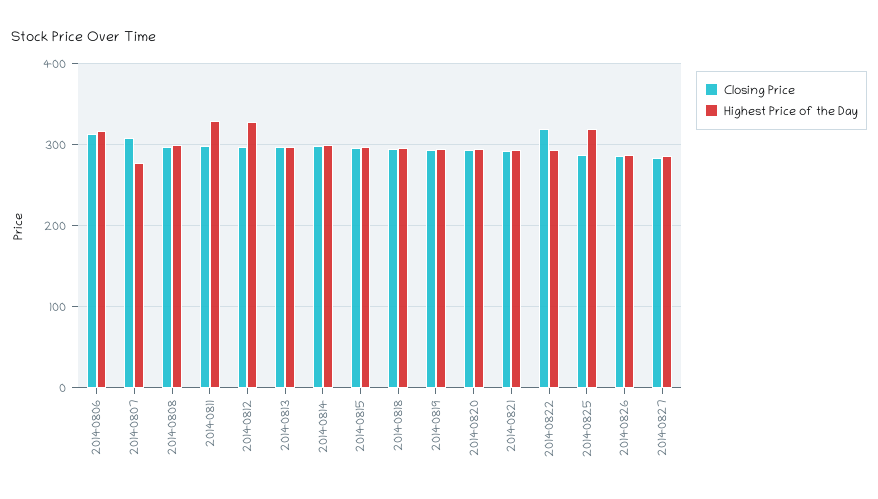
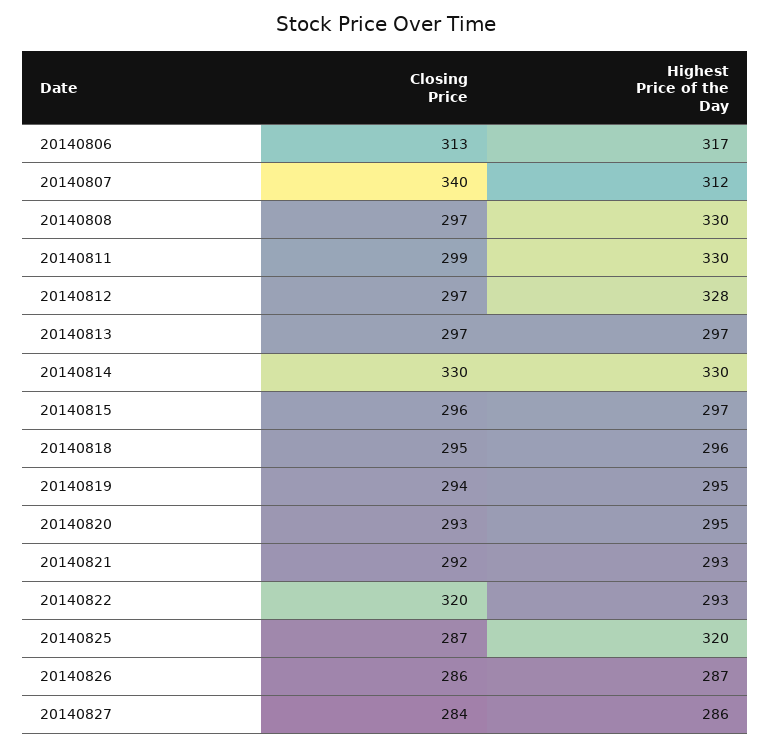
  {
    "Closing Price": {
      "20140806": 313,
-     "20140807": 310,
+     "20140807": 340,
      "20140808": 297,
      "20140811": 299,
      "20140812": 297,
      "20140813": 297,
-     "20140814": 300,
+     "20140814": 330,
      "20140815": 296,
      "20140818": 295,
      "20140819": 294,
      "20140820": 293,
      "20140821": 292,
      "20140822": 320,
      "20140825": 287,
      "20140826": 286,
      "20140827": 284
    },
    "Highest Price of the Day": {
      "20140806": 317,
-     "20140807": 280,
+     "20140807": 312,
-     "20140808": 300,
+     "20140808": 330,
      "20140811": 330,
      "20140812": 328,
      "20140813": 297,
-     "20140814": 300,
+     "20140814": 330,
      "20140815": 297,
      "20140818": 296,
      "20140819": 295,
      "20140820": 295,
      "20140821": 293,
      "20140822": 293,
      "20140825": 320,
      "20140826": 287,
      "20140827": 286
    }
  }

